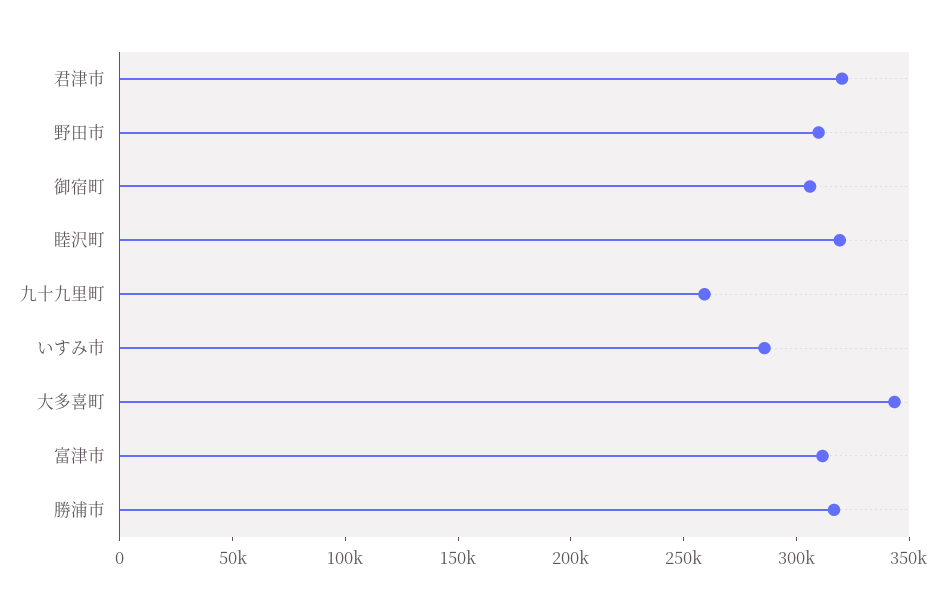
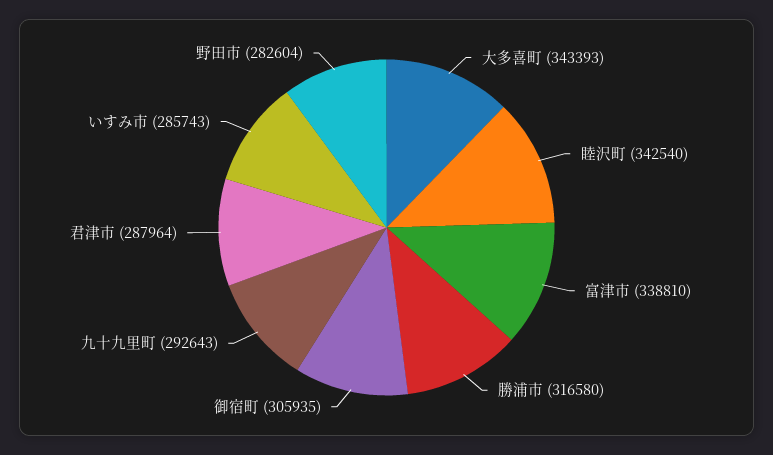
  {
-   "君津市": 320000,
+   "君津市": 287964,
-   "野田市": 310000,
+   "野田市": 282604,
    "御宿町": 305935,
-   "睦沢町": 320000,
+   "睦沢町": 342540,
-   "九十九里町": 260000,
+   "九十九里町": 292643,
    "いすみ市": 285743,
    "大多喜町": 343393,
-   "富津市": 310000,
+   "富津市": 338810,
    "勝浦市": 316580
  }

